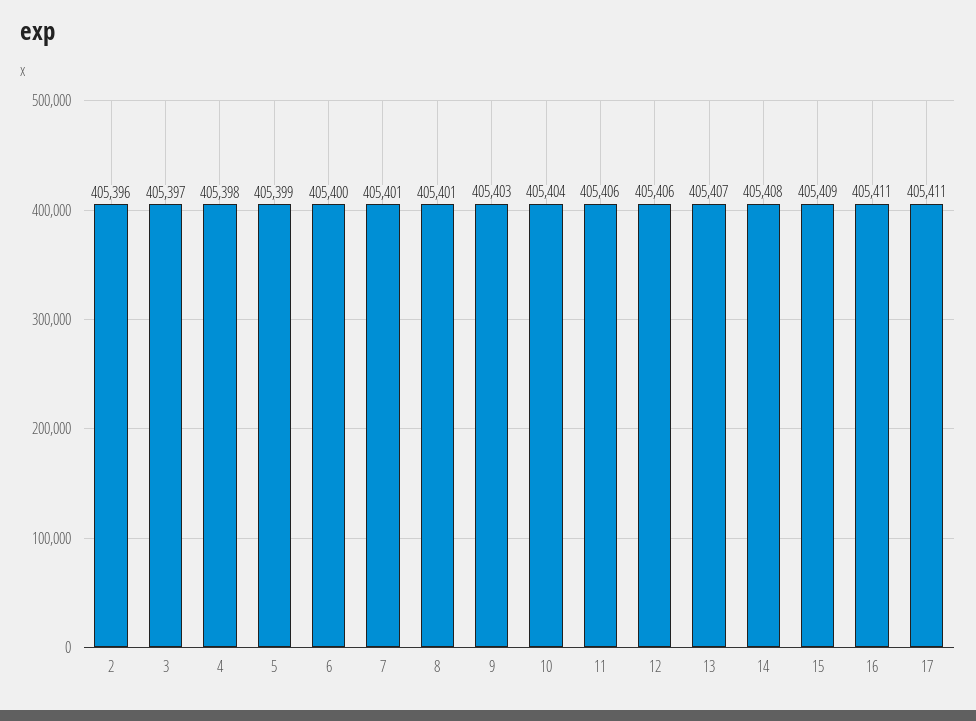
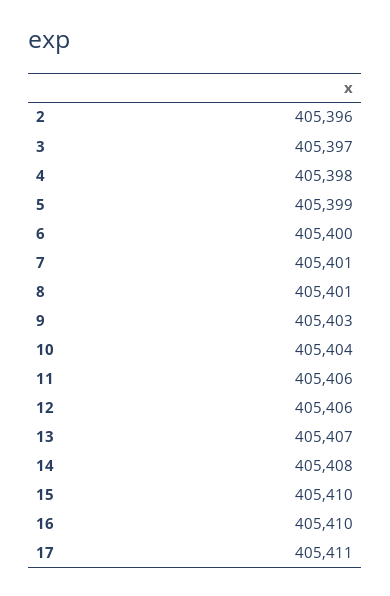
  {
    "2": 405396,
    "3": 405397,
    "4": 405398,
    "5": 405399,
    "6": 405400,
    "7": 405401,
    "8": 405401,
    "9": 405403,
    "10": 405404,
    "11": 405406,
    "12": 405406,
    "13": 405407,
    "14": 405408,
-   "15": 405409,
+   "15": 405410,
-   "16": 405411,
+   "16": 405410,
    "17": 405411
  }

